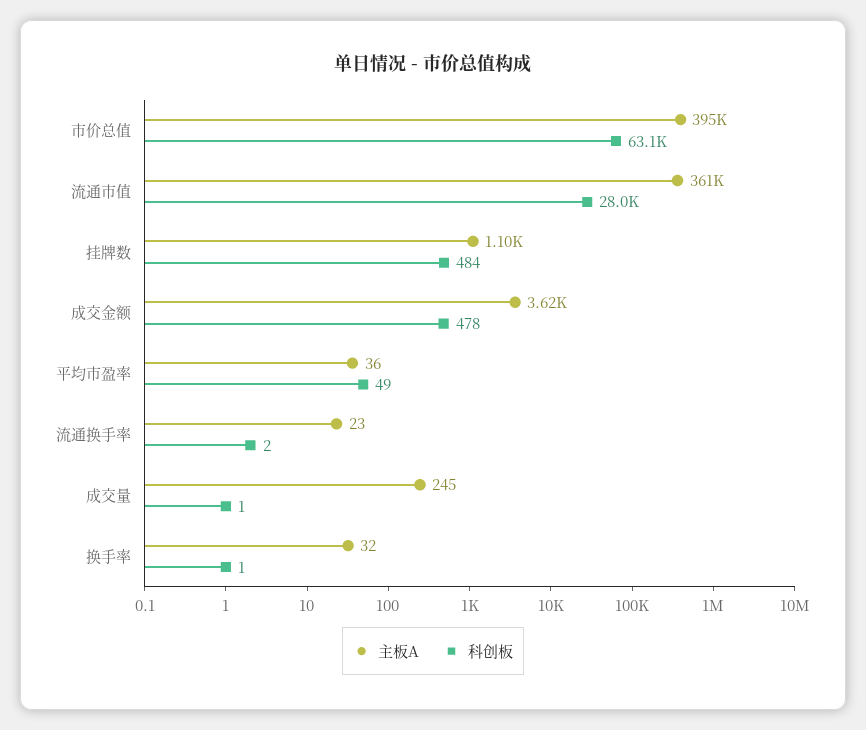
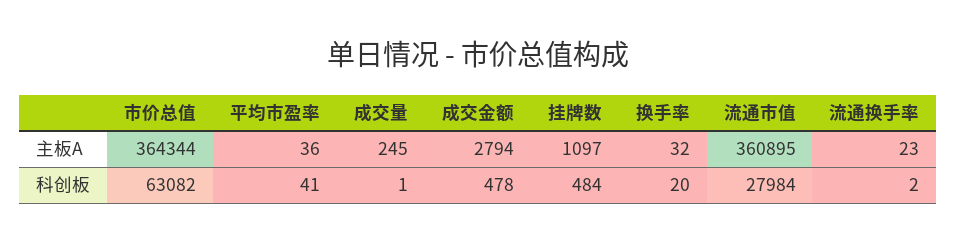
  {
    "主板A": {
-     "市价总值": 395000,
+     "市价总值": 364344,
      "流通市值": 360895,
      "挂牌数": 1097,
-     "成交金额": 3620,
+     "成交金额": 2794,
      "平均市盈率": 36,
      "流通换手率": 23,
      "成交量": 245,
      "换手率": 32
    },
    "科创板": {
      "市价总值": 63082,
      "流通市值": 27984,
      "挂牌数": 484,
      "成交金额": 478,
-     "平均市盈率": 49,
+     "平均市盈率": 41,
      "流通换手率": 2,
      "成交量": 1,
-     "换手率": 1
+     "换手率": 20
    }
  }

